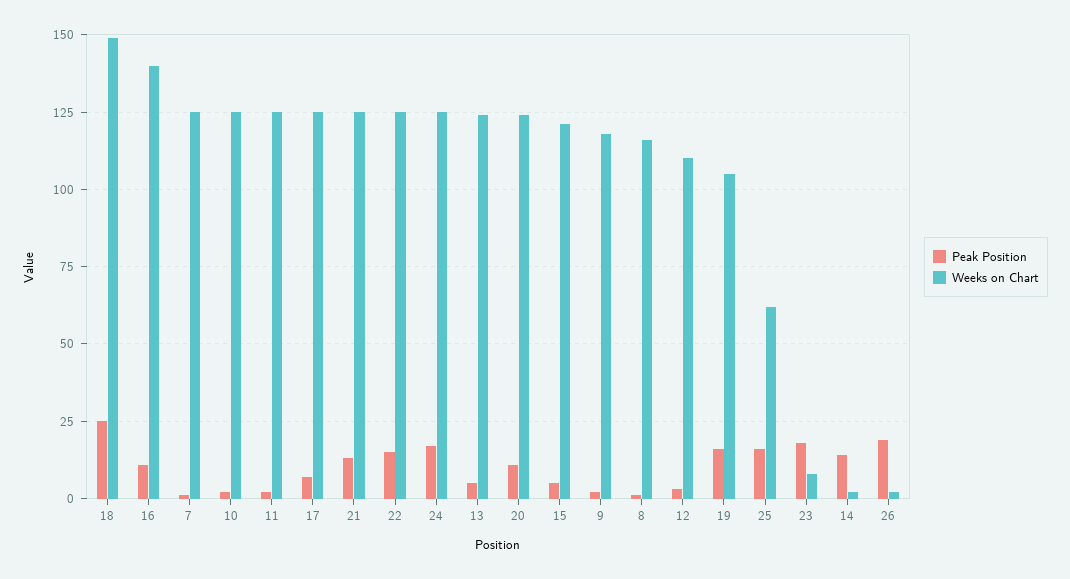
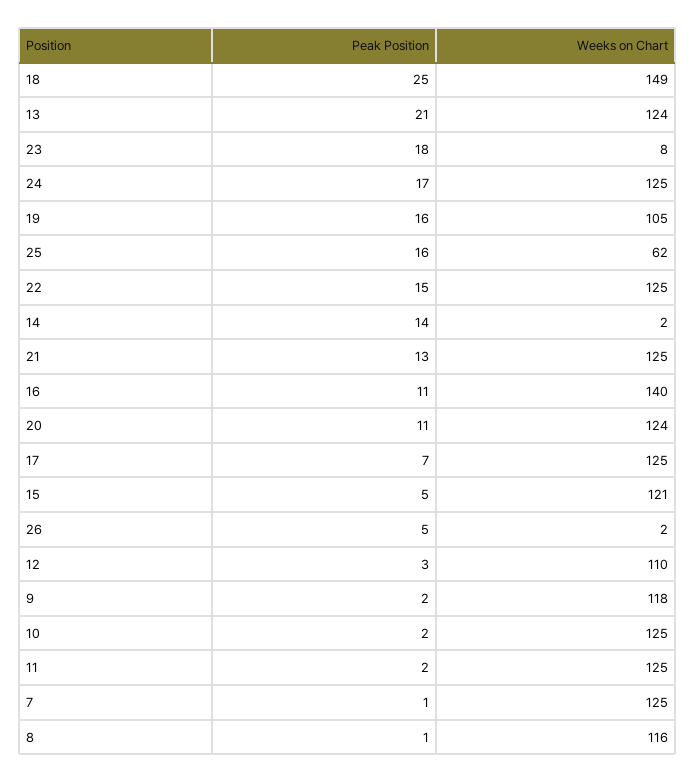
  {
    "Peak Position": {
      "18": 25,
      "16": 11,
      "7": 1,
      "10": 2,
      "11": 2,
      "17": 7,
      "21": 13,
      "22": 15,
      "24": 17,
-     "13": 5,
+     "13": 21,
      "20": 11,
      "15": 5,
      "9": 2,
      "8": 1,
      "12": 3,
      "19": 16,
      "25": 16,
      "23": 18,
      "14": 14,
-     "26": 20
+     "26": 5
    },
    "Weeks on Chart": {
      "18": 149,
      "16": 140,
      "7": 125,
      "10": 125,
      "11": 125,
      "17": 125,
      "21": 125,
      "22": 125,
      "24": 125,
      "13": 124,
      "20": 124,
      "15": 121,
      "9": 118,
      "8": 116,
      "12": 110,
      "19": 105,
      "25": 62,
      "23": 8,
      "14": 2,
      "26": 2
    }
  }

